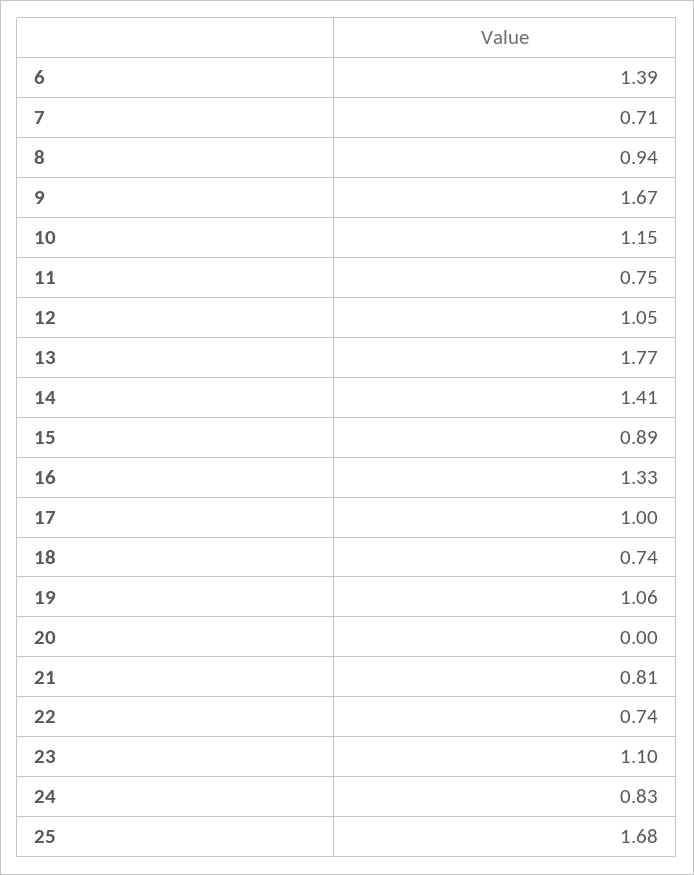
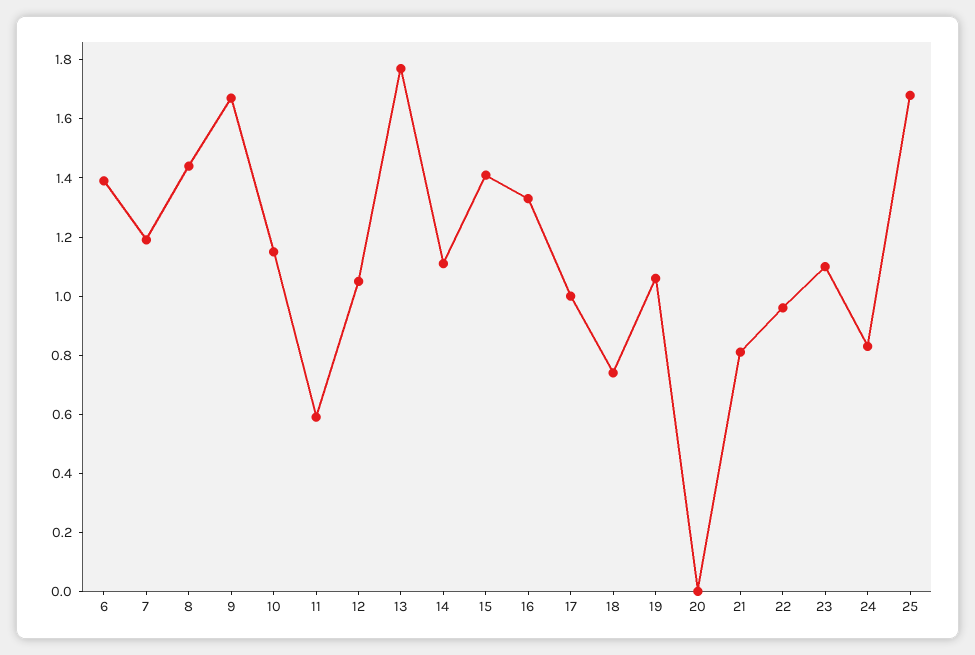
  {
    "6": 1.39,
-   "7": 0.71,
+   "7": 1.2,
-   "8": 0.94,
+   "8": 1.45,
    "9": 1.67,
    "10": 1.15,
-   "11": 0.75,
+   "11": 0.6,
    "12": 1.05,
    "13": 1.77,
-   "14": 1.41,
+   "14": 1.1,
-   "15": 0.89,
+   "15": 1.4,
    "16": 1.33,
    "17": 1,
    "18": 0.74,
    "19": 1.06,
    "20": 0,
    "21": 0.81,
-   "22": 0.74,
+   "22": 0.95,
    "23": 1.1,
    "24": 0.83,
    "25": 1.68
  }

